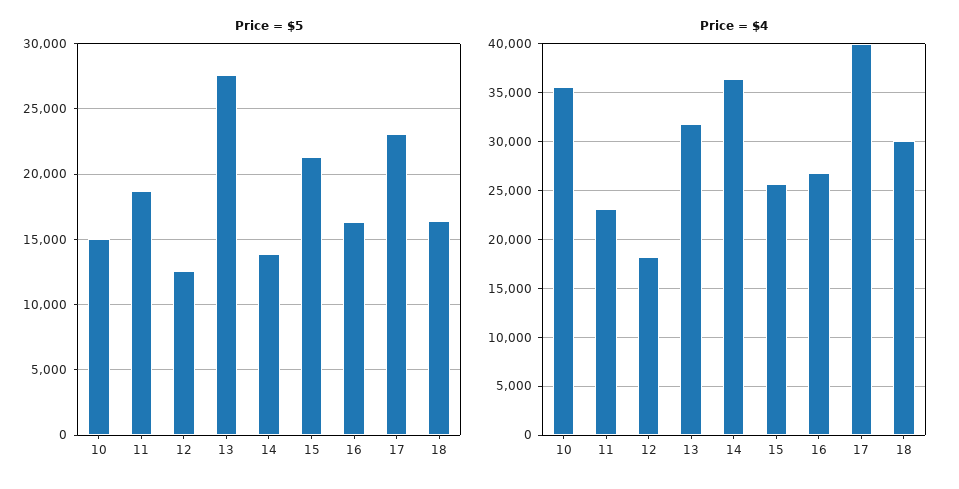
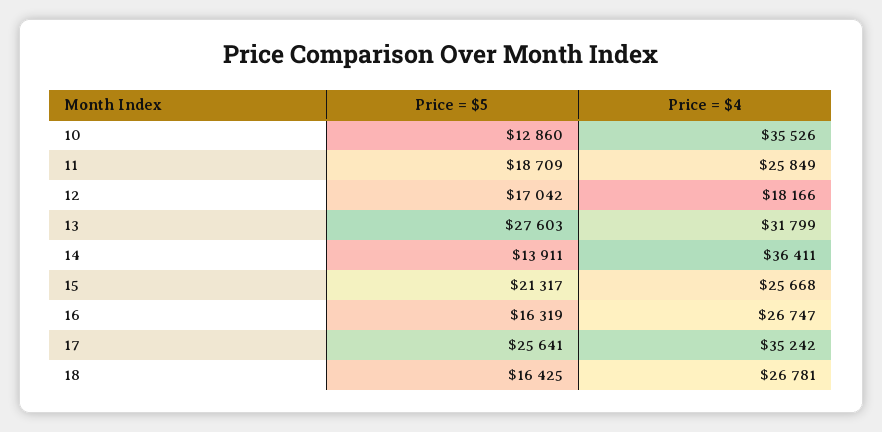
  {
    "Price = $5": {
-     "10": 15000,
+     "10": 12860,
      "11": 18709,
-     "12": 12500,
+     "12": 17042,
      "13": 27603,
      "14": 13911,
      "15": 21317,
      "16": 16319,
-     "17": 23000,
+     "17": 25641,
      "18": 16425
    },
    "Price = $4": {
      "10": 35526,
-     "11": 23000,
+     "11": 25849,
      "12": 18166,
      "13": 31799,
      "14": 36411,
      "15": 25668,
      "16": 26747,
-     "17": 40000,
+     "17": 35242,
-     "18": 30000
+     "18": 26781
    }
  }

